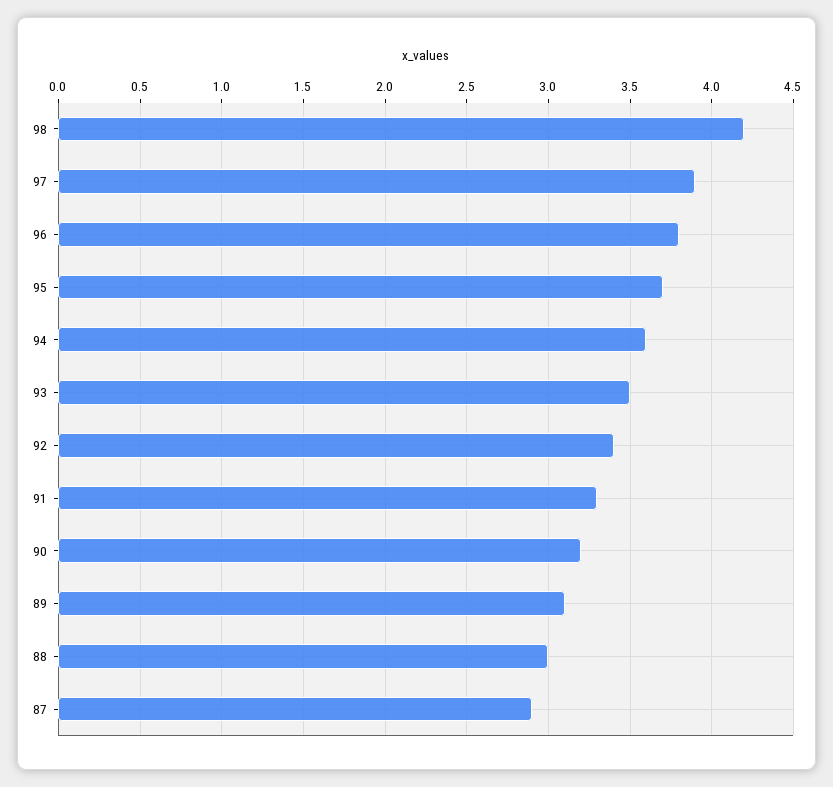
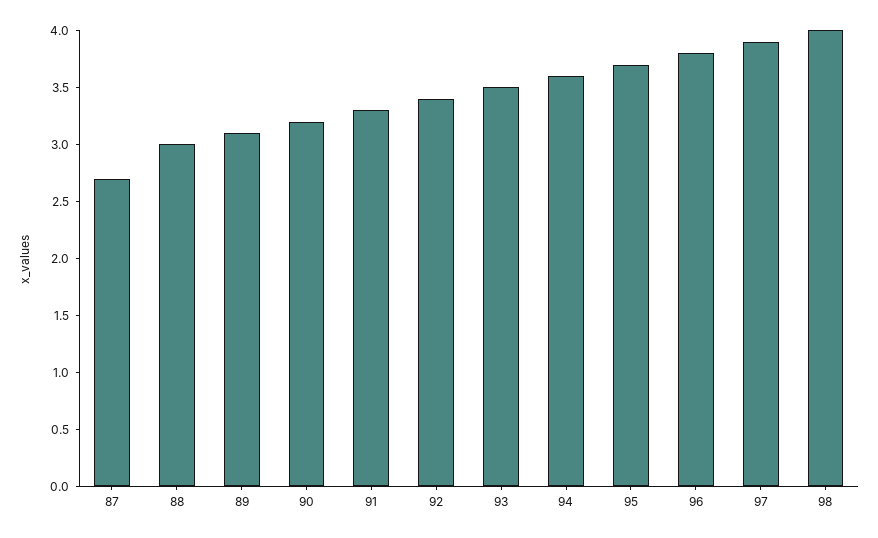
  {
-   "98": 4.2,
+   "98": 4,
    "97": 3.9,
    "96": 3.8,
    "95": 3.7,
    "94": 3.6,
    "93": 3.5,
    "92": 3.4,
    "91": 3.3,
    "90": 3.2,
    "89": 3.1,
    "88": 3,
-   "87": 2.9
+   "87": 2.7
  }

